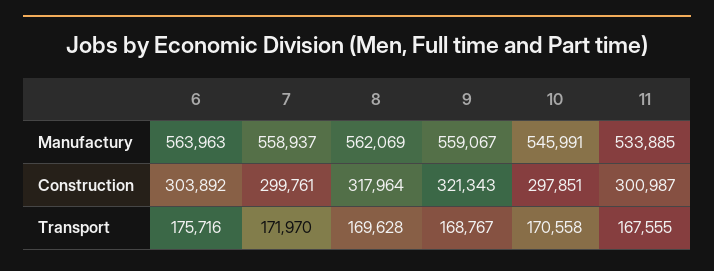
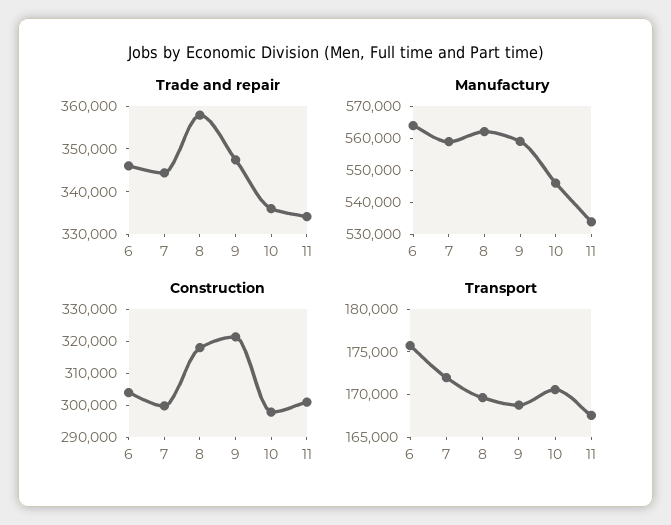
  {
    "Manufactury": {
      "6": 563963,
      "7": 558937,
      "8": 562069,
      "9": 559067,
      "10": 545991,
      "11": 533885
    },
    "Construction": {
      "6": 303892,
      "7": 299761,
      "8": 317964,
      "9": 321343,
      "10": 297851,
      "11": 300987
    },
    "Transport": {
      "6": 175716,
      "7": 171970,
      "8": 169628,
      "9": 168767,
      "10": 170558,
      "11": 167555
-   }
+   },
+   "Trade and repair": {
+     "6": 346000,
+     "7": 344000,
+     "8": 358000,
+     "9": 348000,
+     "10": 336000,
+     "11": 334000
+   }
  }

